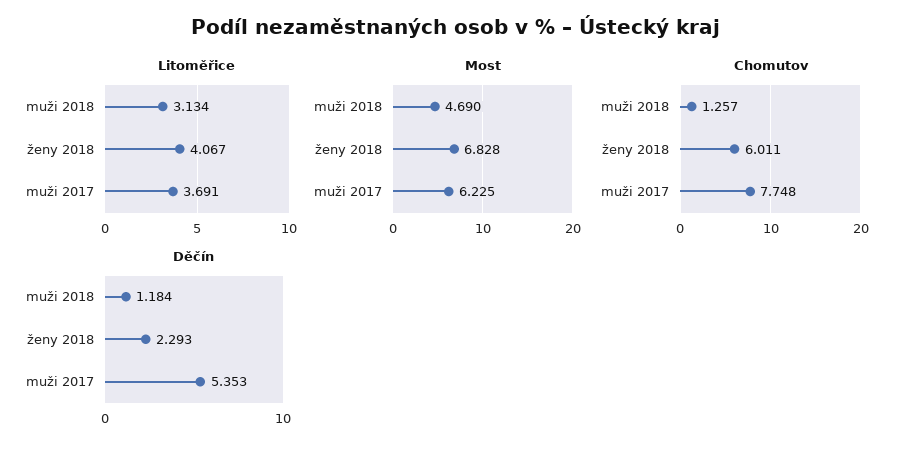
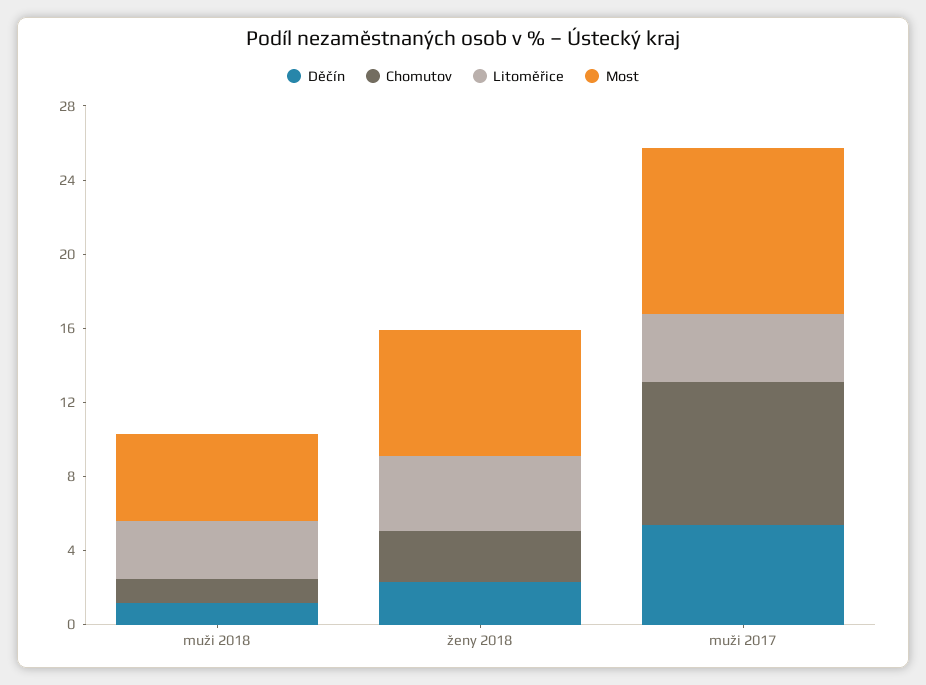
  {
    "Litoměřice": {
      "muži 2018": 3.134,
      "ženy 2018": 4.067,
      "muži 2017": 3.691
    },
    "Most": {
      "muži 2018": 4.69,
      "ženy 2018": 6.828,
-     "muži 2017": 6.225
+     "muži 2017": 9
    },
    "Chomutov": {
      "muži 2018": 1.257,
-     "ženy 2018": 6.011,
+     "ženy 2018": 3,
      "muži 2017": 7.748
    },
    "Děčín": {
      "muži 2018": 1.184,
      "ženy 2018": 2.293,
      "muži 2017": 5.353
    }
  }

